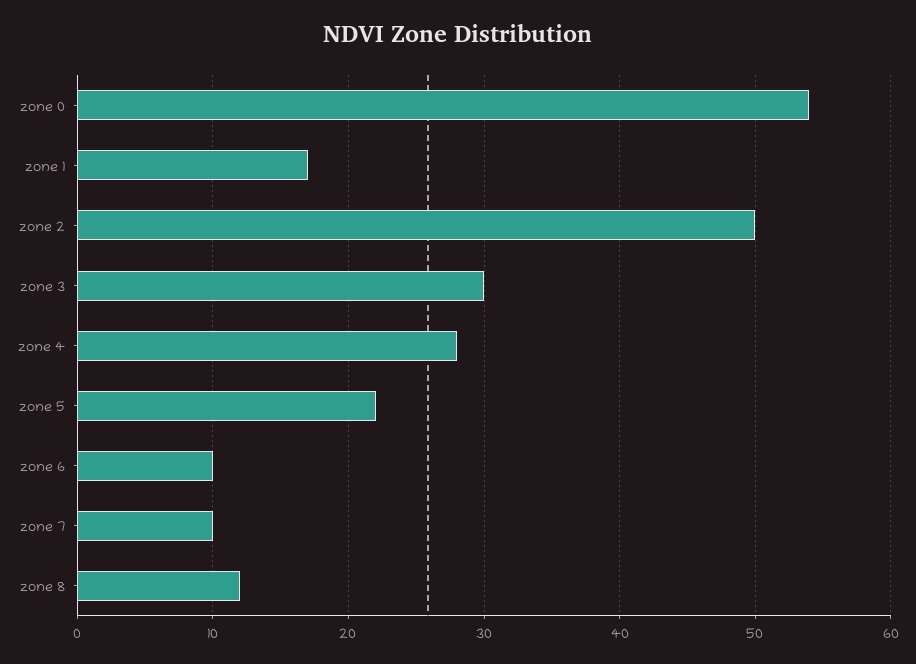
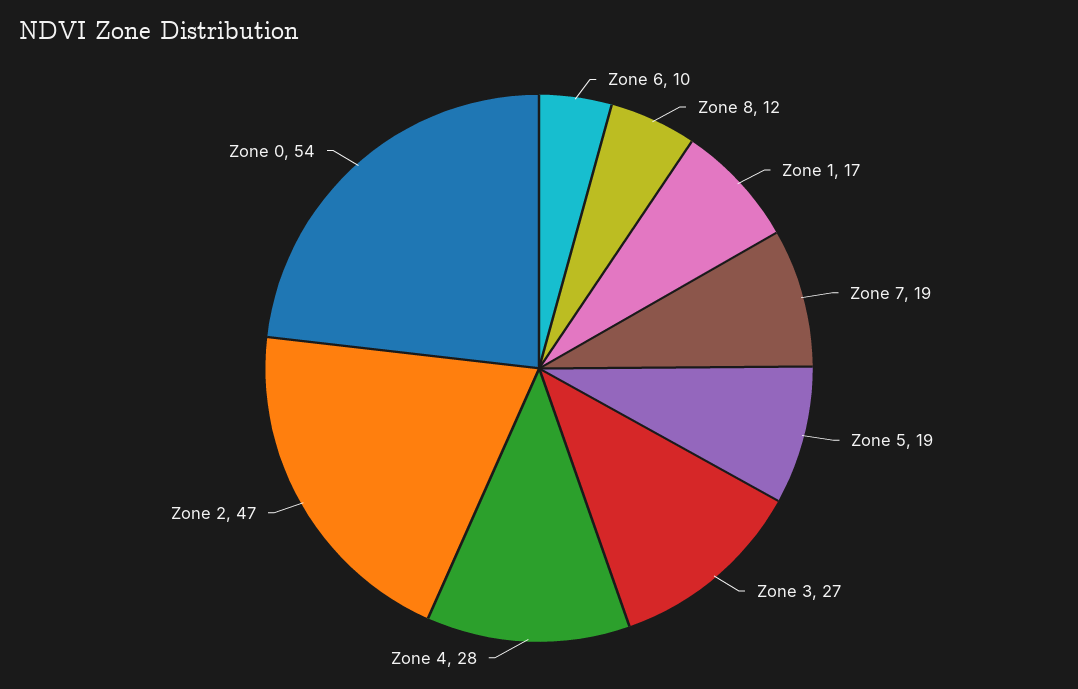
  {
    "zone 0": 54,
    "zone 1": 17,
-   "zone 2": 50,
+   "zone 2": 47,
-   "zone 3": 30,
+   "zone 3": 27,
    "zone 4": 28,
-   "zone 5": 22,
+   "zone 5": 19,
    "zone 6": 10,
-   "zone 7": 10,
+   "zone 7": 19,
    "zone 8": 12
  }

